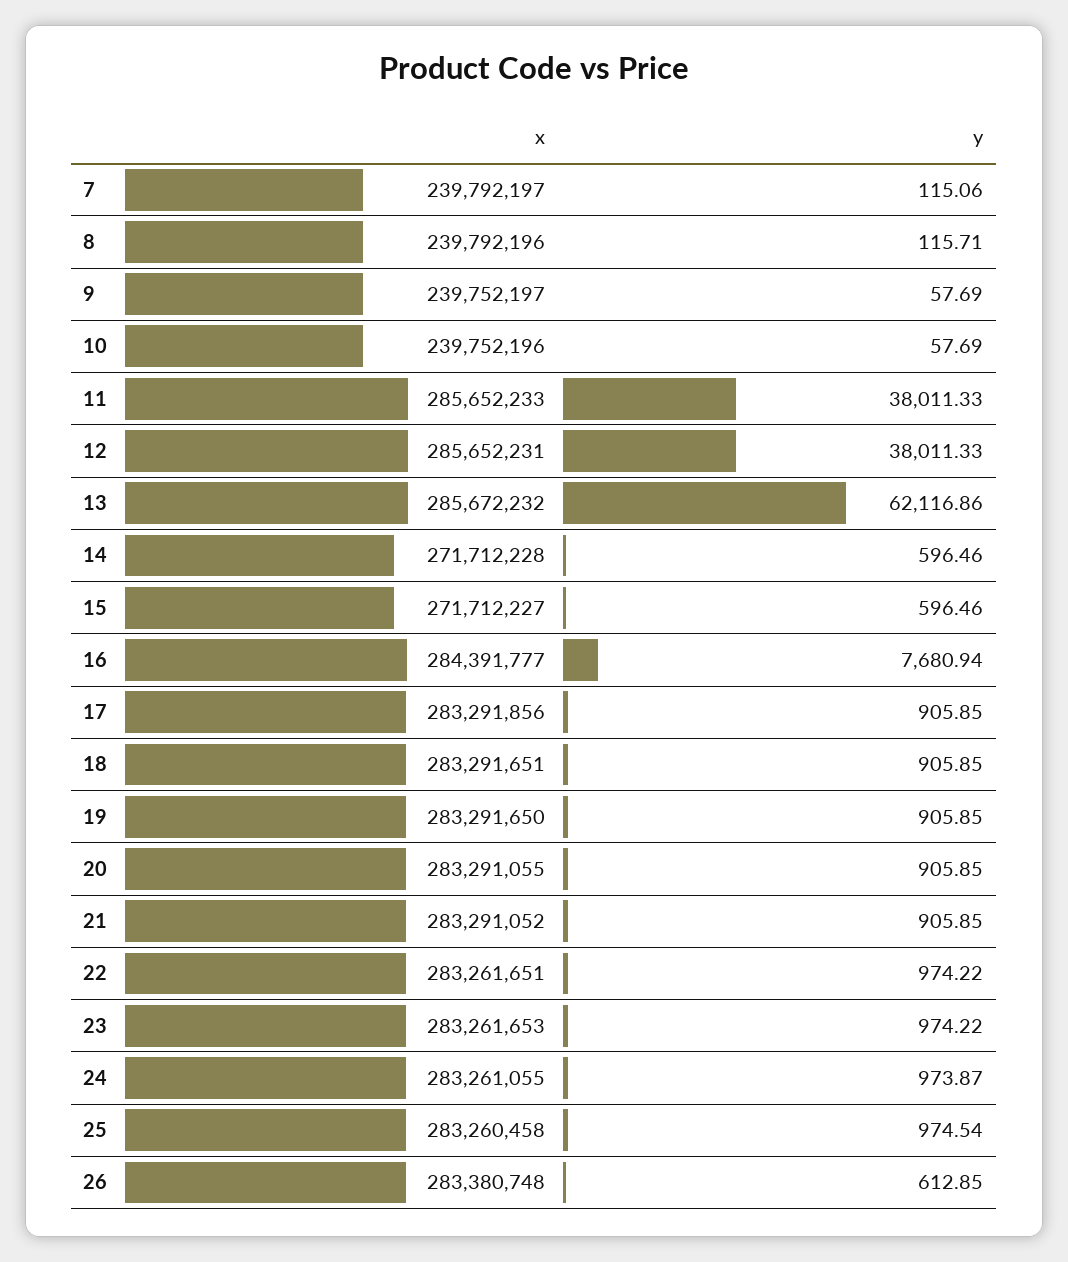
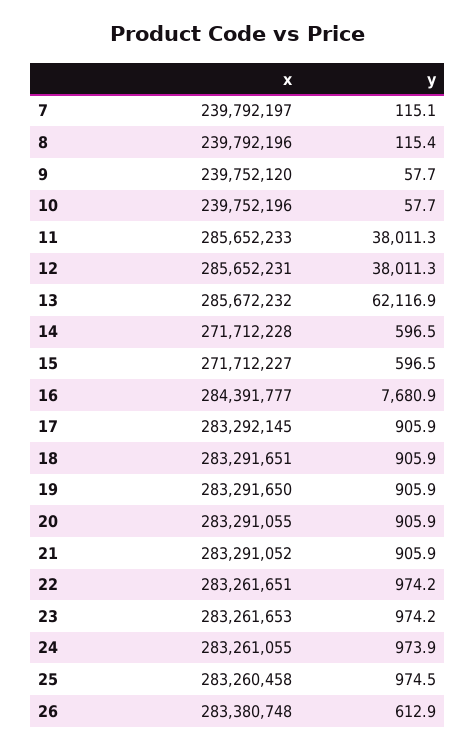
  {
    "x": {
      "7": 239792197,
      "8": 239792196,
-     "9": 239752197,
+     "9": 239752120,
      "10": 239752196,
      "11": 285652233,
      "12": 285652231,
      "13": 285672232,
      "14": 271712228,
      "15": 271712227,
      "16": 284391777,
-     "17": 283291856,
+     "17": 283292145,
      "18": 283291651,
      "19": 283291650,
      "20": 283291055,
      "21": 283291052,
      "22": 283261651,
      "23": 283261653,
      "24": 283261055,
      "25": 283260458,
      "26": 283380748
    },
    "y": {
      "7": 115.06,
-     "8": 115.71,
+     "8": 115.4,
      "9": 57.69,
      "10": 57.69,
      "11": 38011.33,
      "12": 38011.33,
      "13": 62116.86,
      "14": 596.46,
      "15": 596.46,
      "16": 7680.94,
      "17": 905.85,
      "18": 905.85,
      "19": 905.85,
      "20": 905.85,
      "21": 905.85,
      "22": 974.22,
      "23": 974.22,
      "24": 973.87,
      "25": 974.54,
      "26": 612.85
    }
  }

